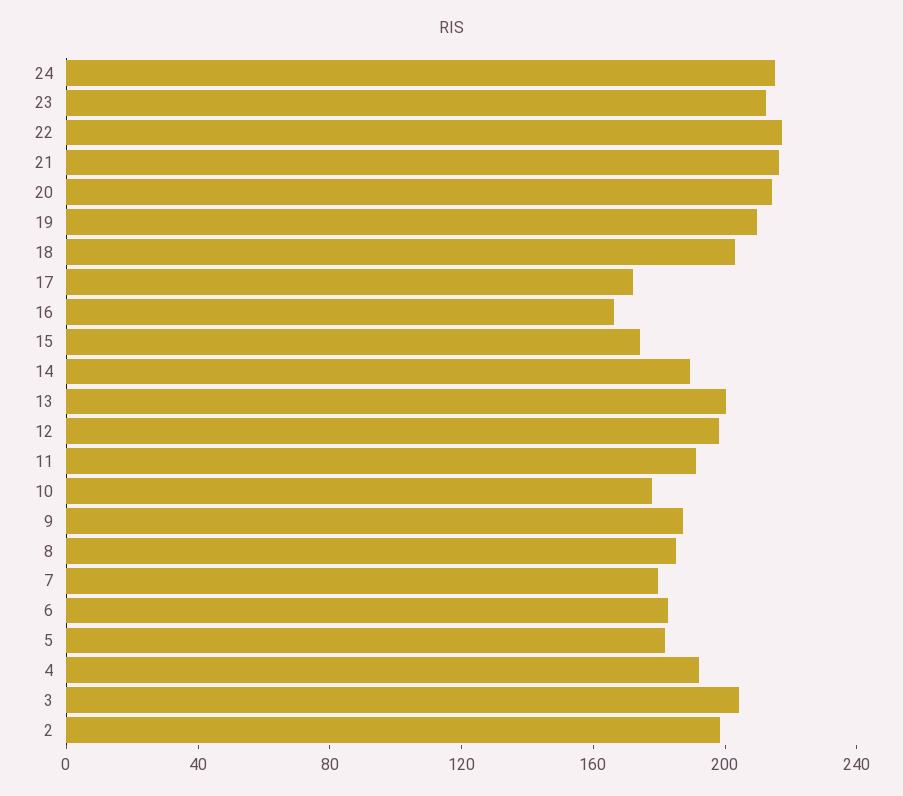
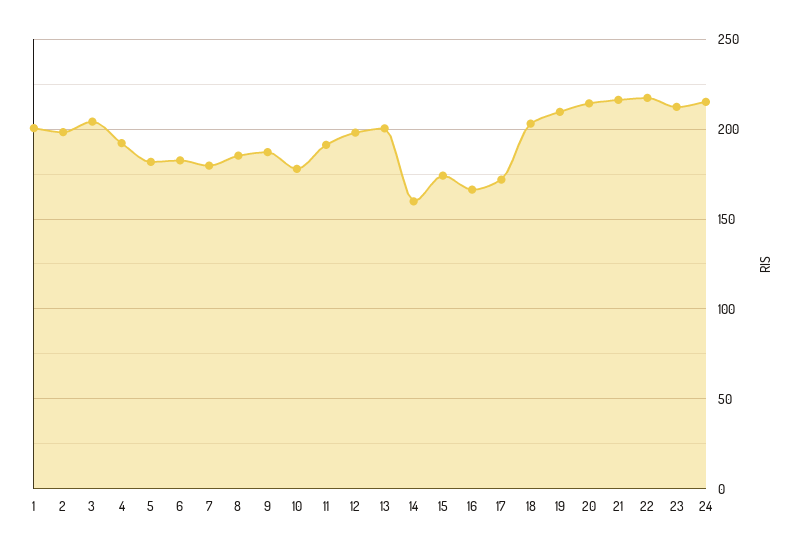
  {
    "24": 215,
    "23": 210,
    "22": 215,
    "21": 215,
    "20": 215,
    "19": 210,
    "18": 205,
    "17": 170,
    "16": 165,
    "15": 175,
-   "14": 190,
+   "14": 160,
    "13": 200,
    "12": 200,
    "11": 190,
    "10": 180,
    "9": 185,
    "8": 185,
    "7": 180,
    "6": 185,
    "5": 180,
    "4": 190,
    "3": 205,
-   "2": 200
+   "2": 200,
+   "1": 200
  }

